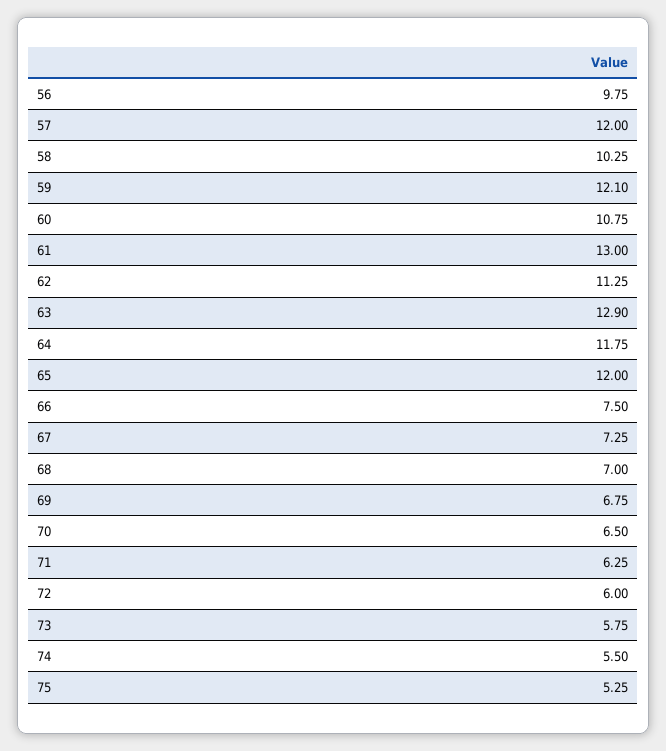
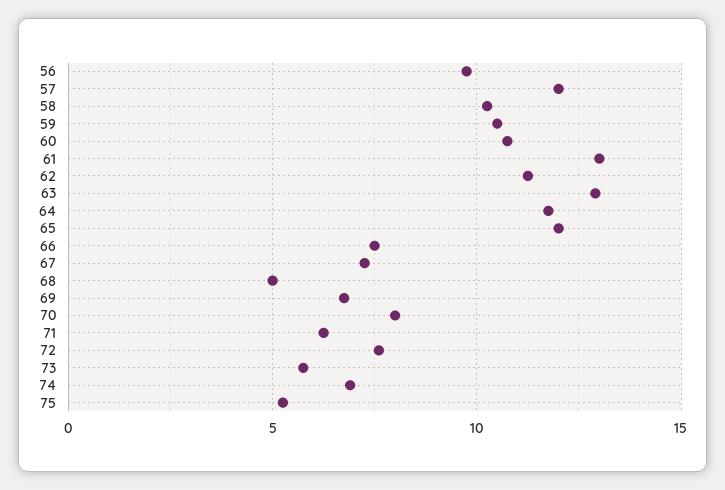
  {
    "56": 9.75,
    "57": 12,
    "58": 10.25,
-   "59": 12.1,
+   "59": 10.5,
    "60": 10.75,
    "61": 13,
    "62": 11.25,
    "63": 12.9,
    "64": 11.75,
    "65": 12,
    "66": 7.5,
    "67": 7.25,
-   "68": 7,
+   "68": 5,
    "69": 6.75,
-   "70": 6.5,
+   "70": 8,
    "71": 6.25,
-   "72": 6,
+   "72": 7.5,
    "73": 5.75,
-   "74": 5.5,
+   "74": 7,
    "75": 5.25
  }

